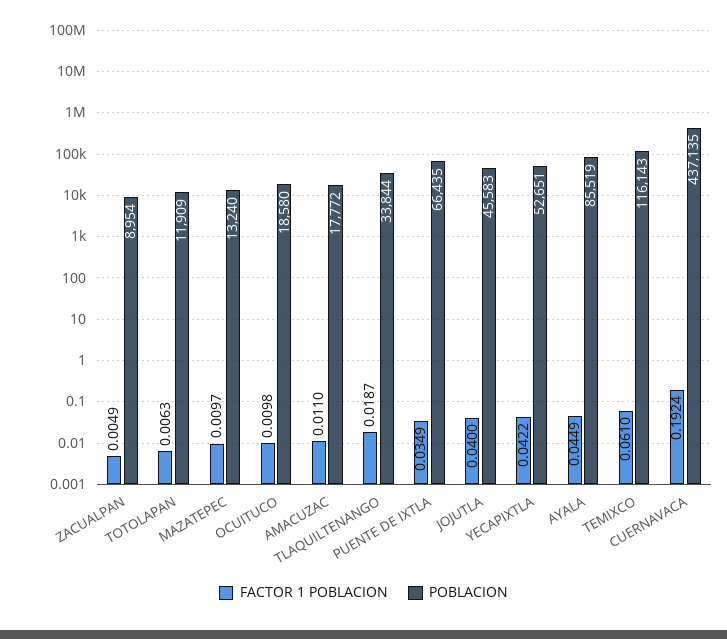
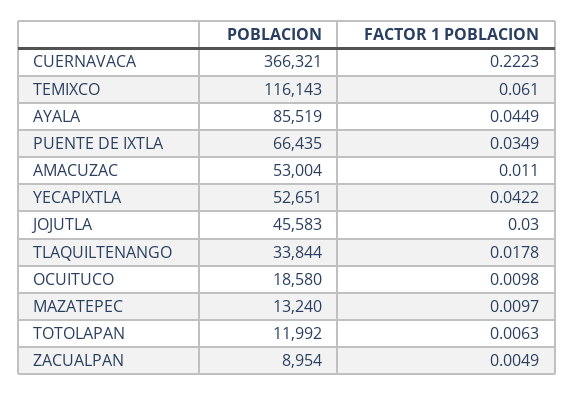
  {
    "FACTOR 1 POBLACION": {
      "ZACUALPAN": 0.0049,
      "TOTOLAPAN": 0.0063,
      "MAZATEPEC": 0.0097,
      "OCUITUCO": 0.0098,
      "AMACUZAC": 0.011,
-     "TLAQUILTENANGO": 0.0187,
+     "TLAQUILTENANGO": 0.0178,
      "PUENTE DE IXTLA": 0.0349,
-     "JOJUTLA": 0.04,
+     "JOJUTLA": 0.03,
      "YECAPIXTLA": 0.0422,
      "AYALA": 0.0449,
      "TEMIXCO": 0.061,
-     "CUERNAVACA": 0.1924
+     "CUERNAVACA": 0.2223
    },
    "POBLACION": {
      "ZACUALPAN": 8954,
-     "TOTOLAPAN": 11909,
+     "TOTOLAPAN": 11992,
      "MAZATEPEC": 13240,
      "OCUITUCO": 18580,
-     "AMACUZAC": 17772,
+     "AMACUZAC": 53004,
      "TLAQUILTENANGO": 33844,
      "PUENTE DE IXTLA": 66435,
      "JOJUTLA": 45583,
      "YECAPIXTLA": 52651,
      "AYALA": 85519,
      "TEMIXCO": 116143,
-     "CUERNAVACA": 437135
+     "CUERNAVACA": 366321
    }
  }

